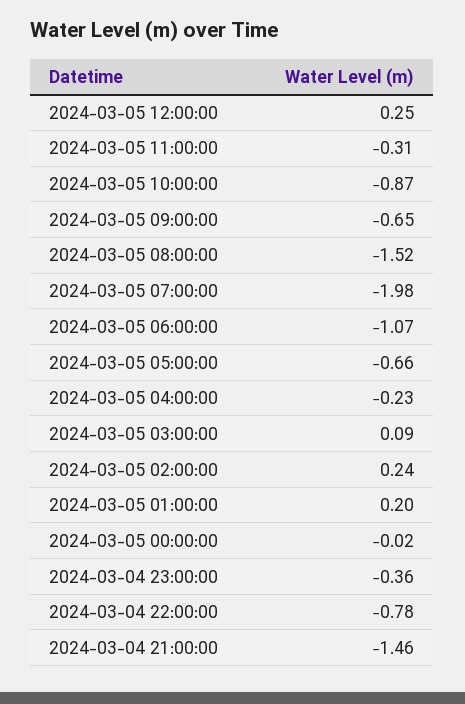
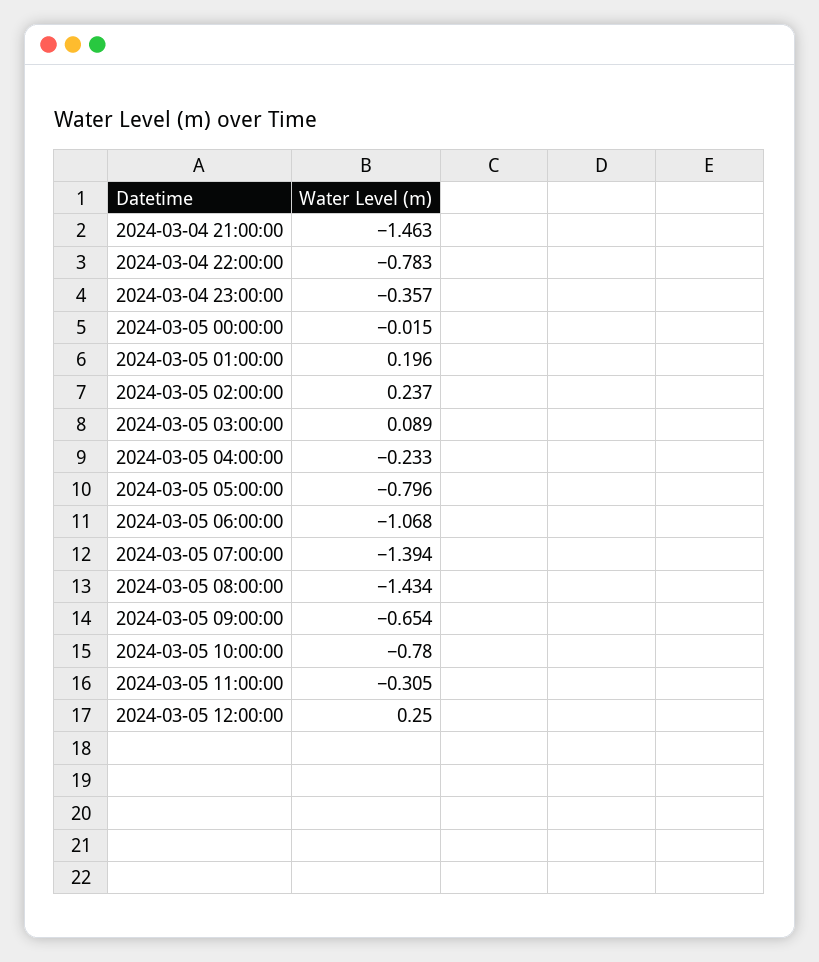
  {
    "2024-03-05 12:00:00": 0.25,
    "2024-03-05 11:00:00": -0.305,
-   "2024-03-05 10:00:00": -0.87,
+   "2024-03-05 10:00:00": -0.78,
    "2024-03-05 09:00:00": -0.654,
-   "2024-03-05 08:00:00": -1.52,
+   "2024-03-05 08:00:00": -1.434,
-   "2024-03-05 07:00:00": -1.98,
+   "2024-03-05 07:00:00": -1.394,
    "2024-03-05 06:00:00": -1.068,
-   "2024-03-05 05:00:00": -0.66,
+   "2024-03-05 05:00:00": -0.796,
    "2024-03-05 04:00:00": -0.233,
    "2024-03-05 03:00:00": 0.089,
    "2024-03-05 02:00:00": 0.237,
    "2024-03-05 01:00:00": 0.196,
    "2024-03-05 00:00:00": -0.015,
    "2024-03-04 23:00:00": -0.357,
    "2024-03-04 22:00:00": -0.783,
    "2024-03-04 21:00:00": -1.463
  }

